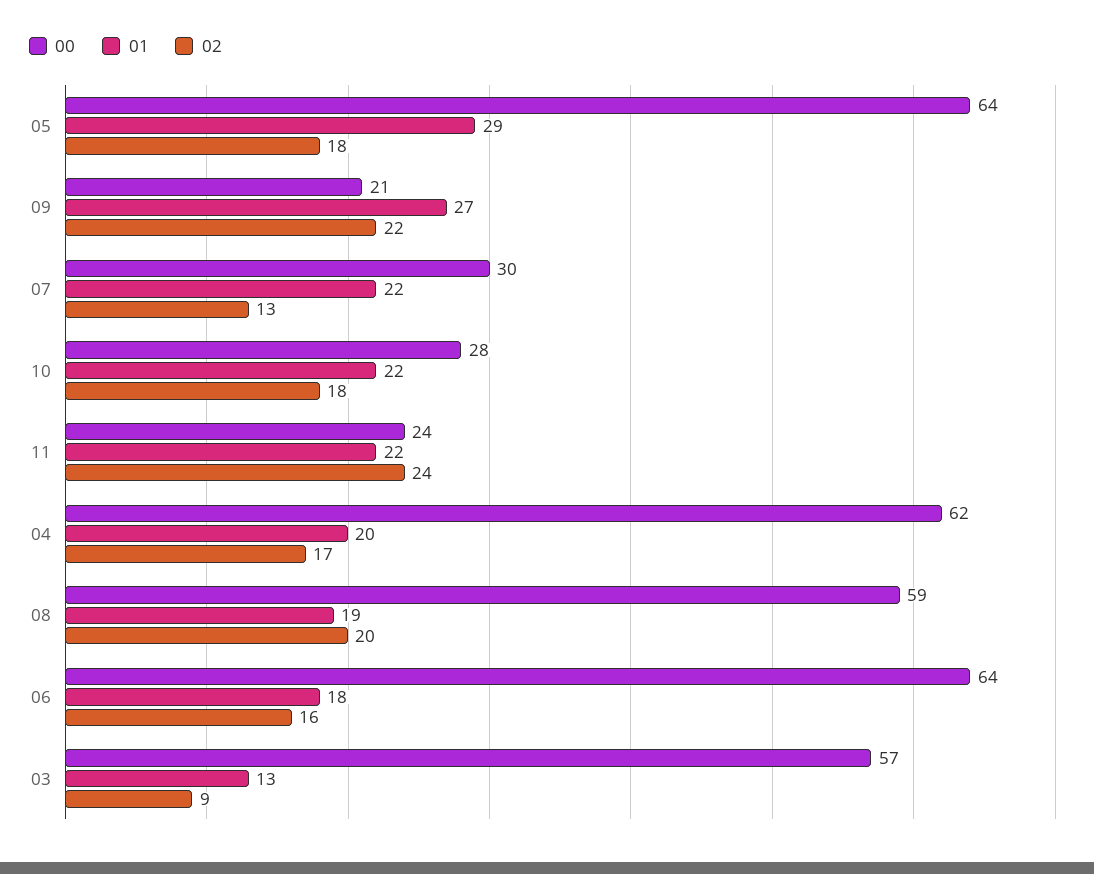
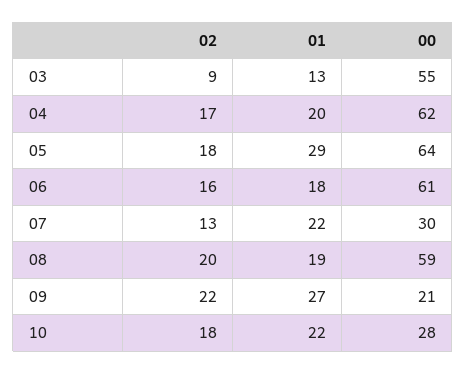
  {
    "00": {
      "05": 64,
      "09": 21,
      "07": 30,
      "10": 28,
-     "11": 24,
      "04": 62,
      "08": 59,
-     "06": 64,
+     "06": 61,
-     "03": 57
+     "03": 55
    },
    "01": {
      "05": 29,
      "09": 27,
      "07": 22,
      "10": 22,
-     "11": 22,
      "04": 20,
      "08": 19,
      "06": 18,
      "03": 13
    },
    "02": {
      "05": 18,
      "09": 22,
      "07": 13,
      "10": 18,
-     "11": 24,
      "04": 17,
      "08": 20,
      "06": 16,
      "03": 9
    }
  }

